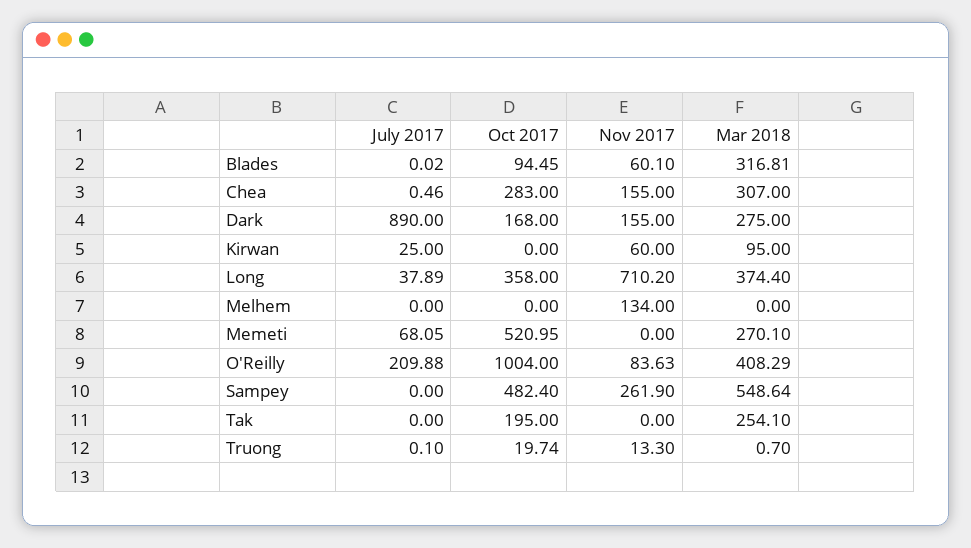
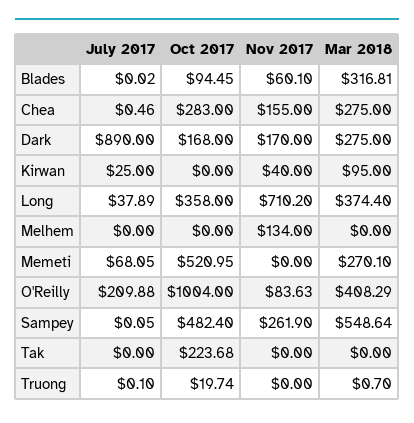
  {
    "July 2017": {
      "Blades": 0.02,
      "Chea": 0.46,
      "Dark": 890,
      "Kirwan": 25,
      "Long": 37.89,
      "Melhem": 0,
      "Memeti": 68.05,
      "O'Reilly": 209.88,
-     "Sampey": 0,
+     "Sampey": 0.05,
      "Tak": 0,
      "Truong": 0.1
    },
    "Oct 2017": {
      "Blades": 94.45,
      "Chea": 283,
      "Dark": 168,
      "Kirwan": 0,
      "Long": 358,
      "Melhem": 0,
      "Memeti": 520.95,
      "O'Reilly": 1004,
      "Sampey": 482.4,
-     "Tak": 195,
+     "Tak": 223.68,
      "Truong": 19.74
    },
    "Nov 2017": {
      "Blades": 60.1,
      "Chea": 155,
-     "Dark": 155,
+     "Dark": 170,
-     "Kirwan": 60,
+     "Kirwan": 40,
      "Long": 710.2,
      "Melhem": 134,
      "Memeti": 0,
      "O'Reilly": 83.63,
      "Sampey": 261.9,
      "Tak": 0,
-     "Truong": 13.3
+     "Truong": 0
    },
    "Mar 2018": {
      "Blades": 316.81,
-     "Chea": 307,
+     "Chea": 275,
      "Dark": 275,
      "Kirwan": 95,
      "Long": 374.4,
      "Melhem": 0,
      "Memeti": 270.1,
      "O'Reilly": 408.29,
      "Sampey": 548.64,
-     "Tak": 254.1,
+     "Tak": 0,
      "Truong": 0.7
    }
  }

